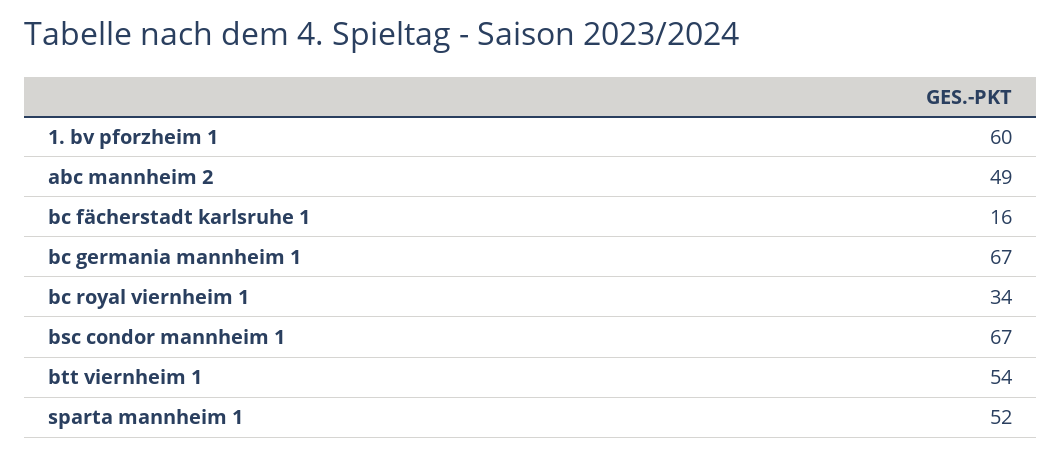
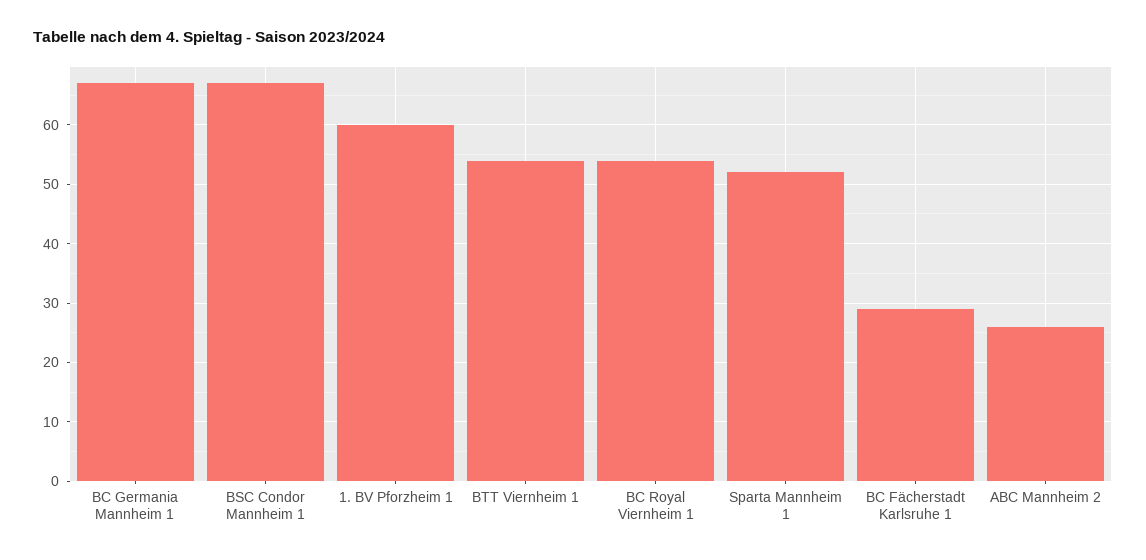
  {
    "1. bv pforzheim 1": 60,
-   "abc mannheim 2": 49,
+   "abc mannheim 2": 25,
-   "bc fächerstadt karlsruhe 1": 16,
+   "bc fächerstadt karlsruhe 1": 30,
    "bc germania mannheim 1": 67,
-   "bc royal viernheim 1": 34,
+   "bc royal viernheim 1": 55,
    "bsc condor mannheim 1": 67,
    "btt viernheim 1": 54,
    "sparta mannheim 1": 52
  }

